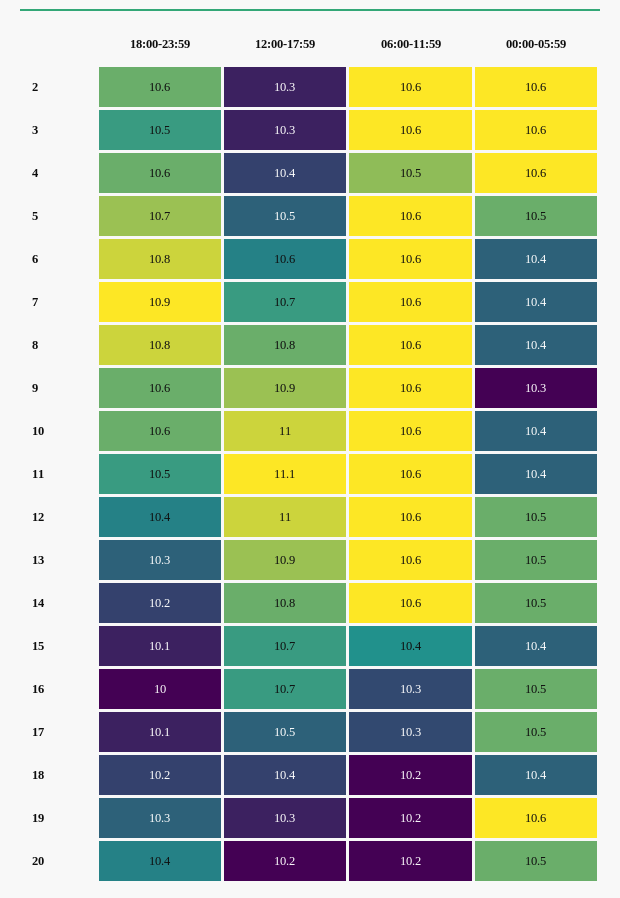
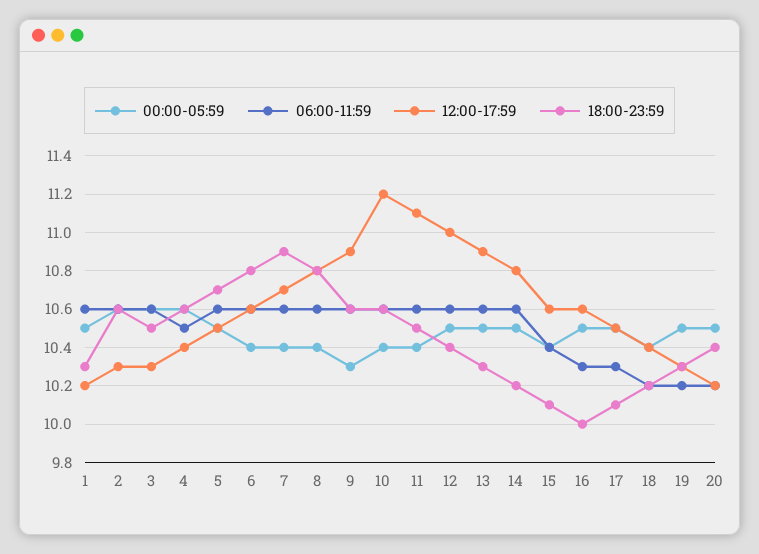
  {
    "18:00-23:59": {
      "2": 10.6,
      "3": 10.5,
      "4": 10.6,
      "5": 10.7,
      "6": 10.8,
      "7": 10.9,
      "8": 10.8,
      "9": 10.6,
      "10": 10.6,
      "11": 10.5,
      "12": 10.4,
      "13": 10.3,
      "14": 10.2,
      "15": 10.1,
      "16": 10,
      "17": 10.1,
      "18": 10.2,
      "19": 10.3,
-     "20": 10.4
+     "20": 10.4,
+     "1": 10.3
    },
    "12:00-17:59": {
      "2": 10.3,
      "3": 10.3,
      "4": 10.4,
      "5": 10.5,
      "6": 10.6,
      "7": 10.7,
      "8": 10.8,
      "9": 10.9,
-     "10": 11,
+     "10": 11.2,
      "11": 11.1,
      "12": 11,
      "13": 10.9,
      "14": 10.8,
-     "15": 10.7,
+     "15": 10.6,
-     "16": 10.7,
+     "16": 10.6,
      "17": 10.5,
      "18": 10.4,
      "19": 10.3,
-     "20": 10.2
+     "20": 10.2,
+     "1": 10.2
    },
    "06:00-11:59": {
      "2": 10.6,
      "3": 10.6,
      "4": 10.5,
      "5": 10.6,
      "6": 10.6,
      "7": 10.6,
      "8": 10.6,
      "9": 10.6,
      "10": 10.6,
      "11": 10.6,
      "12": 10.6,
      "13": 10.6,
      "14": 10.6,
      "15": 10.4,
      "16": 10.3,
      "17": 10.3,
      "18": 10.2,
      "19": 10.2,
-     "20": 10.2
+     "20": 10.2,
+     "1": 10.6
    },
    "00:00-05:59": {
      "2": 10.6,
      "3": 10.6,
      "4": 10.6,
      "5": 10.5,
      "6": 10.4,
      "7": 10.4,
      "8": 10.4,
      "9": 10.3,
      "10": 10.4,
      "11": 10.4,
      "12": 10.5,
      "13": 10.5,
      "14": 10.5,
      "15": 10.4,
      "16": 10.5,
      "17": 10.5,
      "18": 10.4,
-     "19": 10.6,
+     "19": 10.5,
-     "20": 10.5
+     "20": 10.5,
+     "1": 10.5
    }
  }

